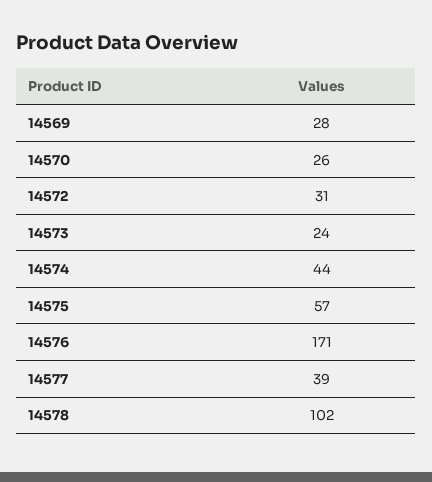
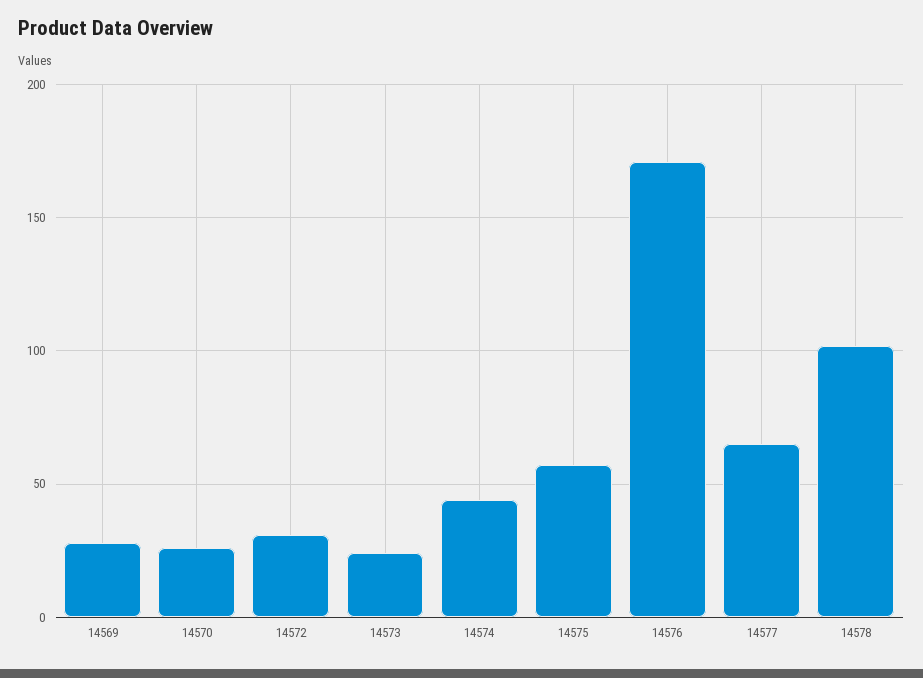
  {
    "14569": 28,
    "14570": 26,
    "14572": 31,
    "14573": 24,
    "14574": 44,
    "14575": 57,
    "14576": 171,
-   "14577": 39,
+   "14577": 65,
    "14578": 102
  }

